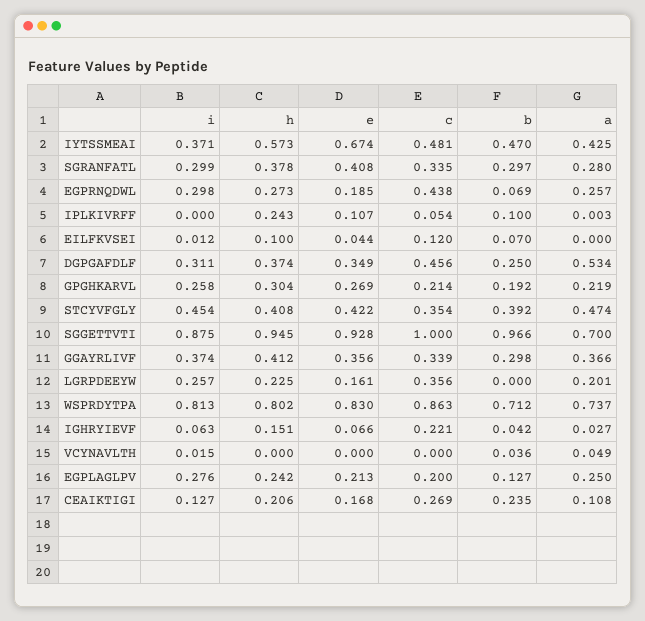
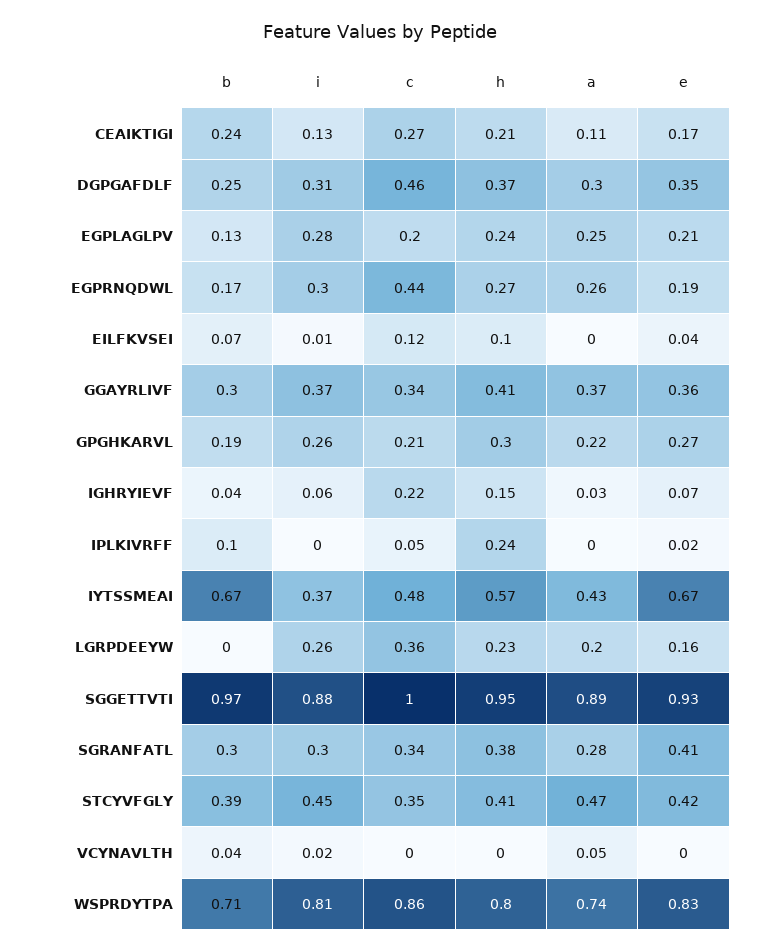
  {
    "i": {
      "IYTSSMEAI": 0.371,
      "SGRANFATL": 0.299,
      "EGPRNQDWL": 0.298,
      "IPLKIVRFF": 0,
      "EILFKVSEI": 0.012,
      "DGPGAFDLF": 0.311,
      "GPGHKARVL": 0.258,
      "STCYVFGLY": 0.454,
      "SGGETTVTI": 0.875,
      "GGAYRLIVF": 0.374,
      "LGRPDEEYW": 0.257,
      "WSPRDYTPA": 0.813,
      "IGHRYIEVF": 0.063,
      "VCYNAVLTH": 0.015,
      "EGPLAGLPV": 0.276,
      "CEAIKTIGI": 0.127
    },
    "h": {
      "IYTSSMEAI": 0.573,
      "SGRANFATL": 0.378,
      "EGPRNQDWL": 0.273,
      "IPLKIVRFF": 0.243,
      "EILFKVSEI": 0.1,
      "DGPGAFDLF": 0.374,
      "GPGHKARVL": 0.304,
      "STCYVFGLY": 0.408,
      "SGGETTVTI": 0.945,
      "GGAYRLIVF": 0.412,
      "LGRPDEEYW": 0.225,
      "WSPRDYTPA": 0.802,
      "IGHRYIEVF": 0.151,
      "VCYNAVLTH": 0,
      "EGPLAGLPV": 0.242,
      "CEAIKTIGI": 0.206
    },
    "e": {
      "IYTSSMEAI": 0.674,
      "SGRANFATL": 0.408,
      "EGPRNQDWL": 0.185,
-     "IPLKIVRFF": 0.107,
+     "IPLKIVRFF": 0.02,
      "EILFKVSEI": 0.044,
      "DGPGAFDLF": 0.349,
      "GPGHKARVL": 0.269,
      "STCYVFGLY": 0.422,
      "SGGETTVTI": 0.928,
      "GGAYRLIVF": 0.356,
      "LGRPDEEYW": 0.161,
      "WSPRDYTPA": 0.83,
      "IGHRYIEVF": 0.066,
      "VCYNAVLTH": 0,
      "EGPLAGLPV": 0.213,
      "CEAIKTIGI": 0.168
    },
    "c": {
      "IYTSSMEAI": 0.481,
      "SGRANFATL": 0.335,
      "EGPRNQDWL": 0.438,
      "IPLKIVRFF": 0.054,
      "EILFKVSEI": 0.12,
      "DGPGAFDLF": 0.456,
      "GPGHKARVL": 0.214,
      "STCYVFGLY": 0.354,
      "SGGETTVTI": 1,
      "GGAYRLIVF": 0.339,
      "LGRPDEEYW": 0.356,
      "WSPRDYTPA": 0.863,
      "IGHRYIEVF": 0.221,
      "VCYNAVLTH": 0,
      "EGPLAGLPV": 0.2,
      "CEAIKTIGI": 0.269
    },
    "b": {
-     "IYTSSMEAI": 0.47,
+     "IYTSSMEAI": 0.67,
      "SGRANFATL": 0.297,
-     "EGPRNQDWL": 0.069,
+     "EGPRNQDWL": 0.17,
      "IPLKIVRFF": 0.1,
      "EILFKVSEI": 0.07,
      "DGPGAFDLF": 0.25,
      "GPGHKARVL": 0.192,
      "STCYVFGLY": 0.392,
      "SGGETTVTI": 0.966,
      "GGAYRLIVF": 0.298,
      "LGRPDEEYW": 0,
      "WSPRDYTPA": 0.712,
      "IGHRYIEVF": 0.042,
      "VCYNAVLTH": 0.036,
      "EGPLAGLPV": 0.127,
      "CEAIKTIGI": 0.235
    },
    "a": {
      "IYTSSMEAI": 0.425,
      "SGRANFATL": 0.28,
      "EGPRNQDWL": 0.257,
      "IPLKIVRFF": 0.003,
      "EILFKVSEI": 0,
-     "DGPGAFDLF": 0.534,
+     "DGPGAFDLF": 0.3,
      "GPGHKARVL": 0.219,
      "STCYVFGLY": 0.474,
-     "SGGETTVTI": 0.7,
+     "SGGETTVTI": 0.89,
      "GGAYRLIVF": 0.366,
      "LGRPDEEYW": 0.201,
      "WSPRDYTPA": 0.737,
      "IGHRYIEVF": 0.027,
      "VCYNAVLTH": 0.049,
      "EGPLAGLPV": 0.25,
      "CEAIKTIGI": 0.108
    }
  }

